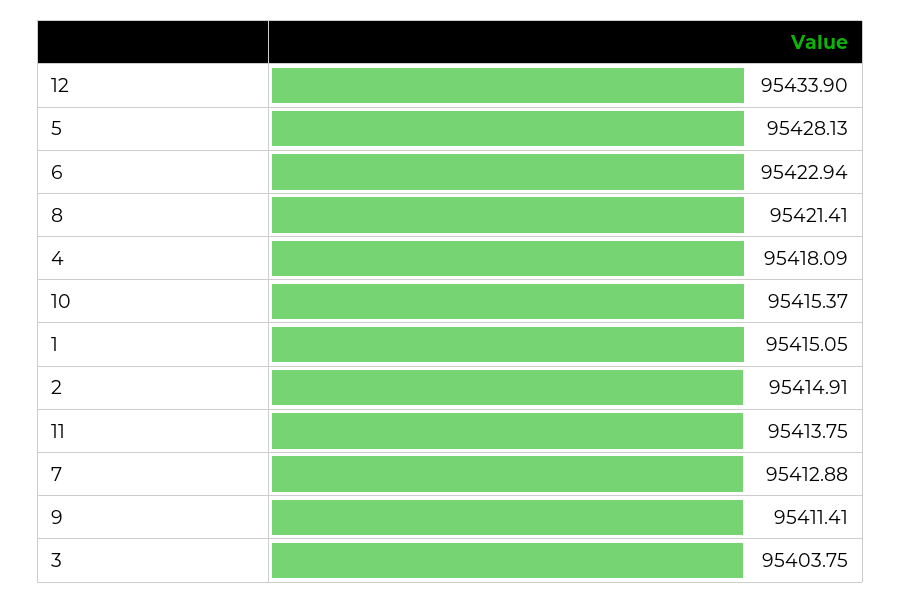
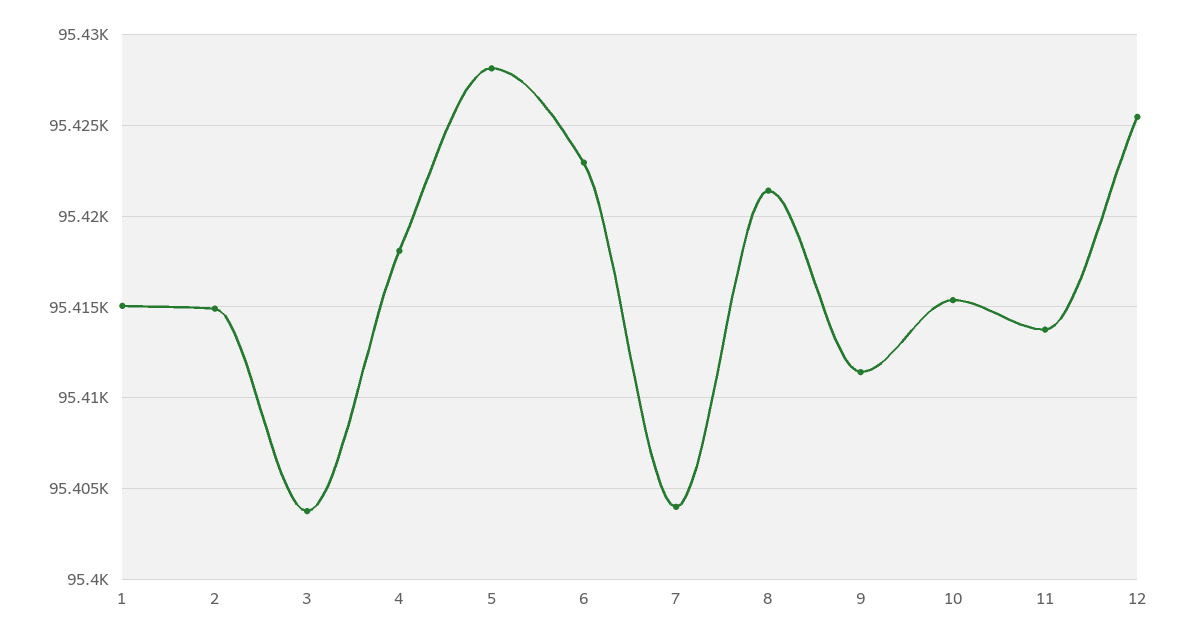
  {
-   "12": 95433.9,
+   "12": 95425.5,
    "5": 95428.13,
    "6": 95422.94,
    "8": 95421.41,
    "4": 95418.09,
    "10": 95415.37,
    "1": 95415.05,
    "2": 95414.91,
    "11": 95413.75,
-   "7": 95412.88,
+   "7": 95404,
    "9": 95411.41,
    "3": 95403.75
  }

